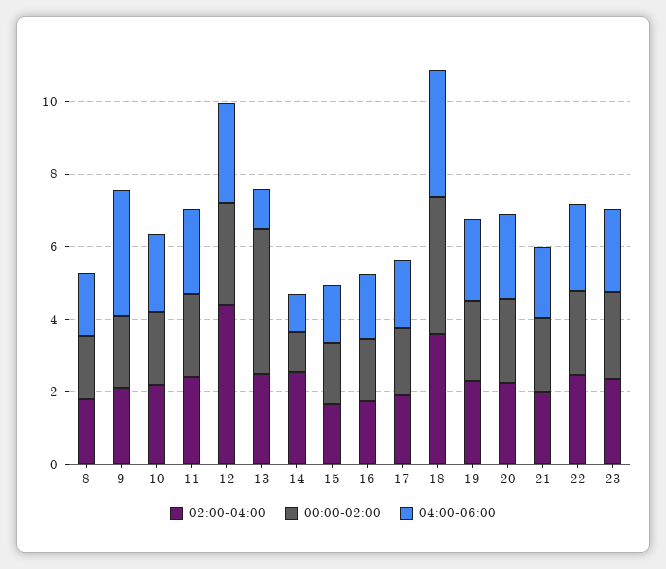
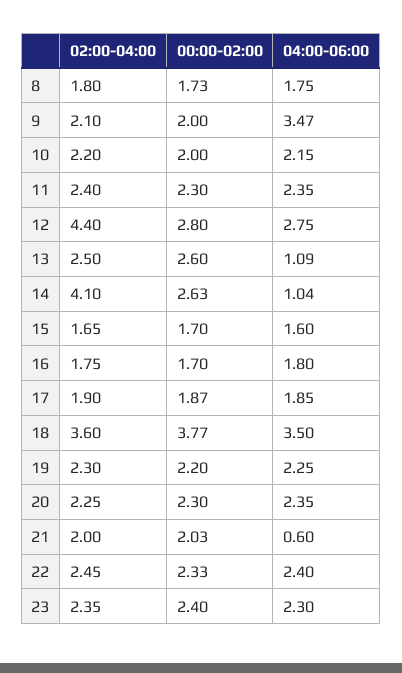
  {
    "02:00-04:00": {
      "8": 1.8,
      "9": 2.1,
      "10": 2.2,
      "11": 2.4,
      "12": 4.4,
      "13": 2.5,
-     "14": 2.5,
+     "14": 4.1,
      "15": 1.65,
      "16": 1.75,
      "17": 1.9,
      "18": 3.6,
      "19": 2.3,
      "20": 2.25,
      "21": 2,
      "22": 2.45,
      "23": 2.35
    },
    "00:00-02:00": {
      "8": 1.73,
      "9": 2,
      "10": 2,
      "11": 2.3,
      "12": 2.8,
-     "13": 4,
+     "13": 2.6,
-     "14": 1,
+     "14": 2.63,
      "15": 1.7,
      "16": 1.7,
      "17": 1.87,
      "18": 3.77,
      "19": 2.2,
      "20": 2.3,
      "21": 2.03,
      "22": 2.33,
      "23": 2.4
    },
    "04:00-06:00": {
      "8": 1.75,
      "9": 3.47,
      "10": 2.15,
      "11": 2.35,
      "12": 2.75,
      "13": 1.09,
      "14": 1.04,
      "15": 1.6,
      "16": 1.8,
      "17": 1.85,
      "18": 3.5,
      "19": 2.25,
      "20": 2.35,
-     "21": 2,
+     "21": 0.6,
      "22": 2.4,
      "23": 2.3
    }
  }

